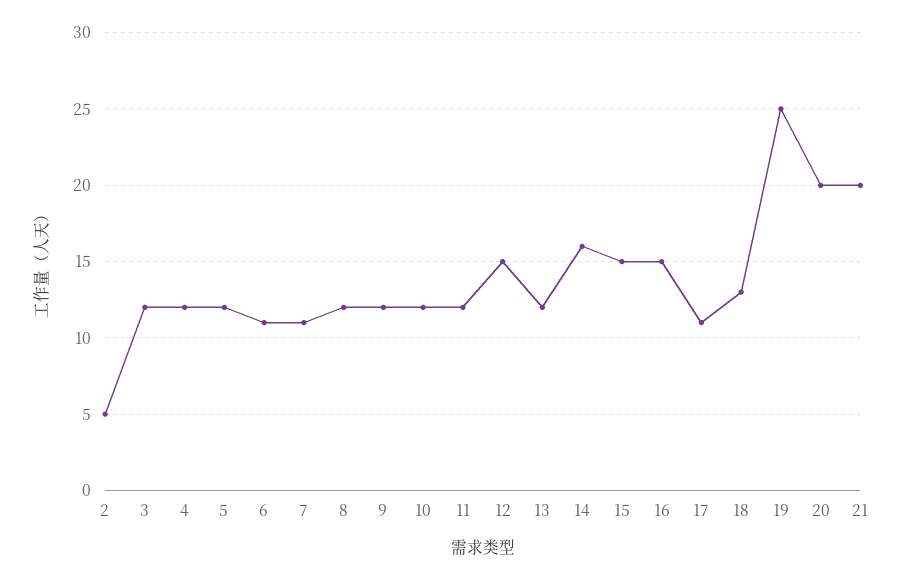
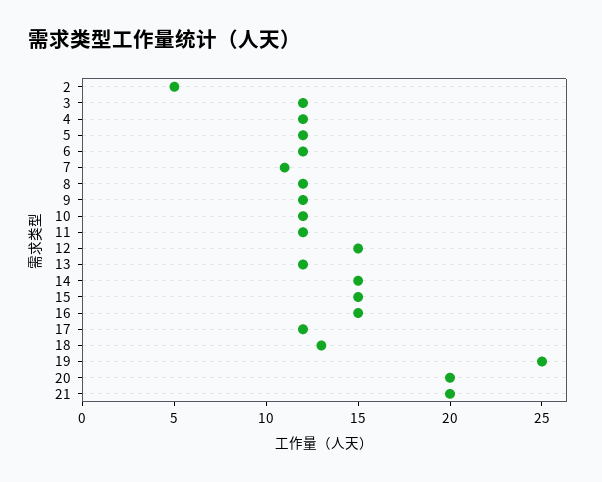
  {
    "2": 5,
    "3": 12,
    "4": 12,
    "5": 12,
-   "6": 11,
+   "6": 12,
    "7": 11,
    "8": 12,
    "9": 12,
    "10": 12,
    "11": 12,
    "12": 15,
    "13": 12,
-   "14": 16,
+   "14": 15,
    "15": 15,
    "16": 15,
-   "17": 11,
+   "17": 12,
    "18": 13,
    "19": 25,
    "20": 20,
    "21": 20
  }

